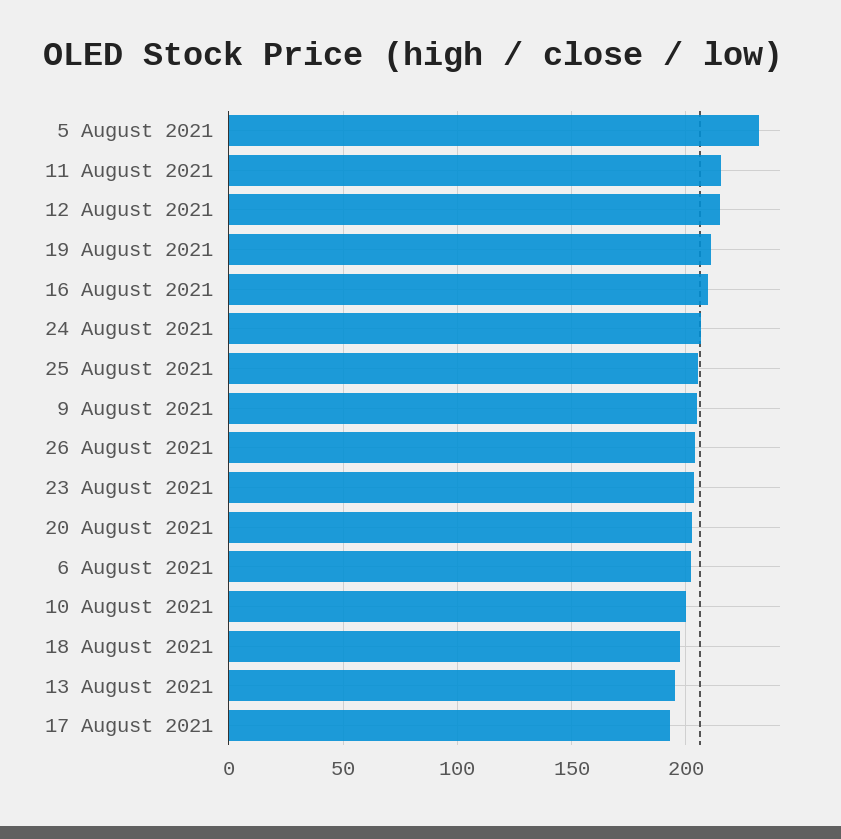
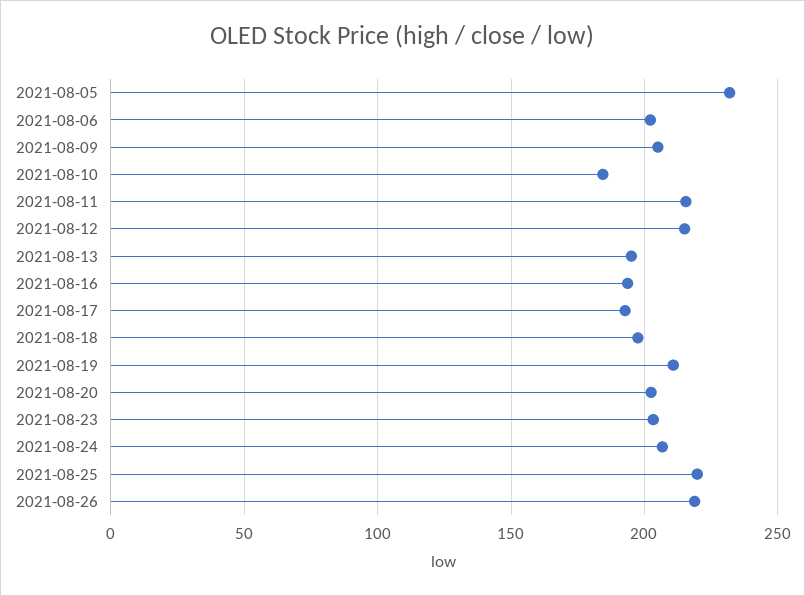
  {
    "5 August 2021": 230,
    "11 August 2021": 215,
    "12 August 2021": 215,
    "19 August 2021": 210,
-   "16 August 2021": 210,
+   "16 August 2021": 195,
    "24 August 2021": 205,
-   "25 August 2021": 205,
+   "25 August 2021": 220,
    "9 August 2021": 205,
-   "26 August 2021": 205,
+   "26 August 2021": 220,
    "23 August 2021": 205,
    "20 August 2021": 205,
    "6 August 2021": 200,
-   "10 August 2021": 200,
+   "10 August 2021": 185,
    "18 August 2021": 200,
    "13 August 2021": 195,
    "17 August 2021": 195
  }

